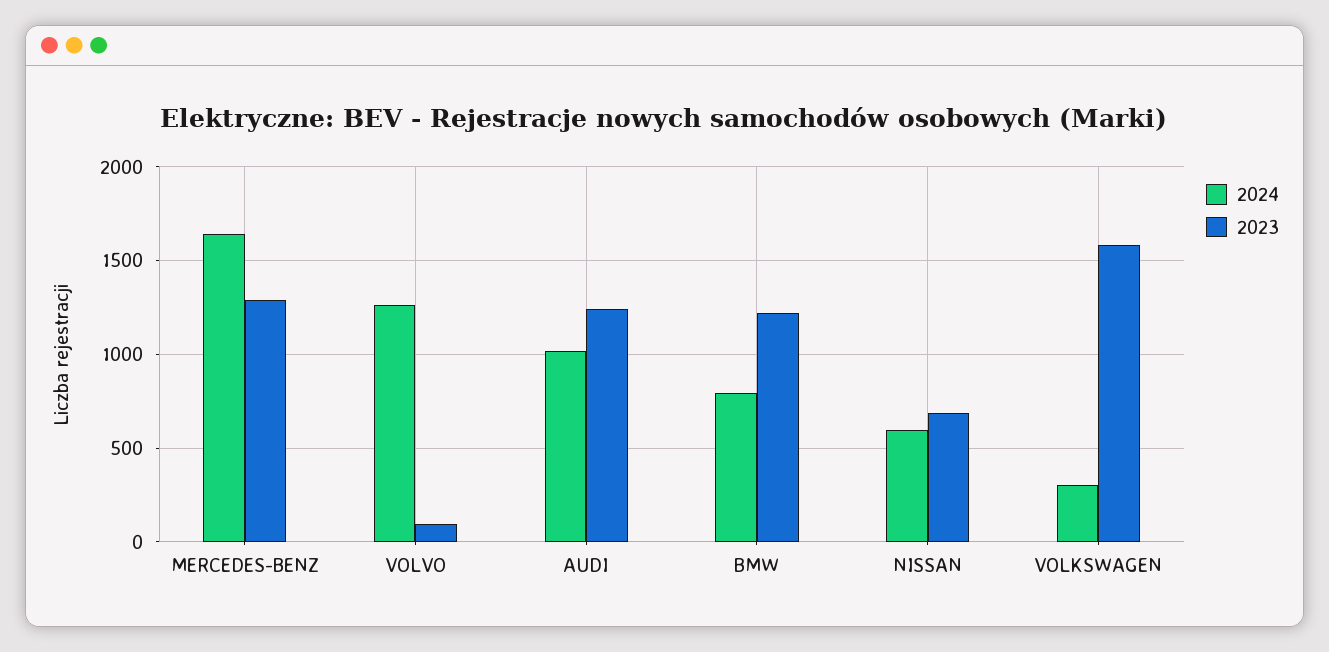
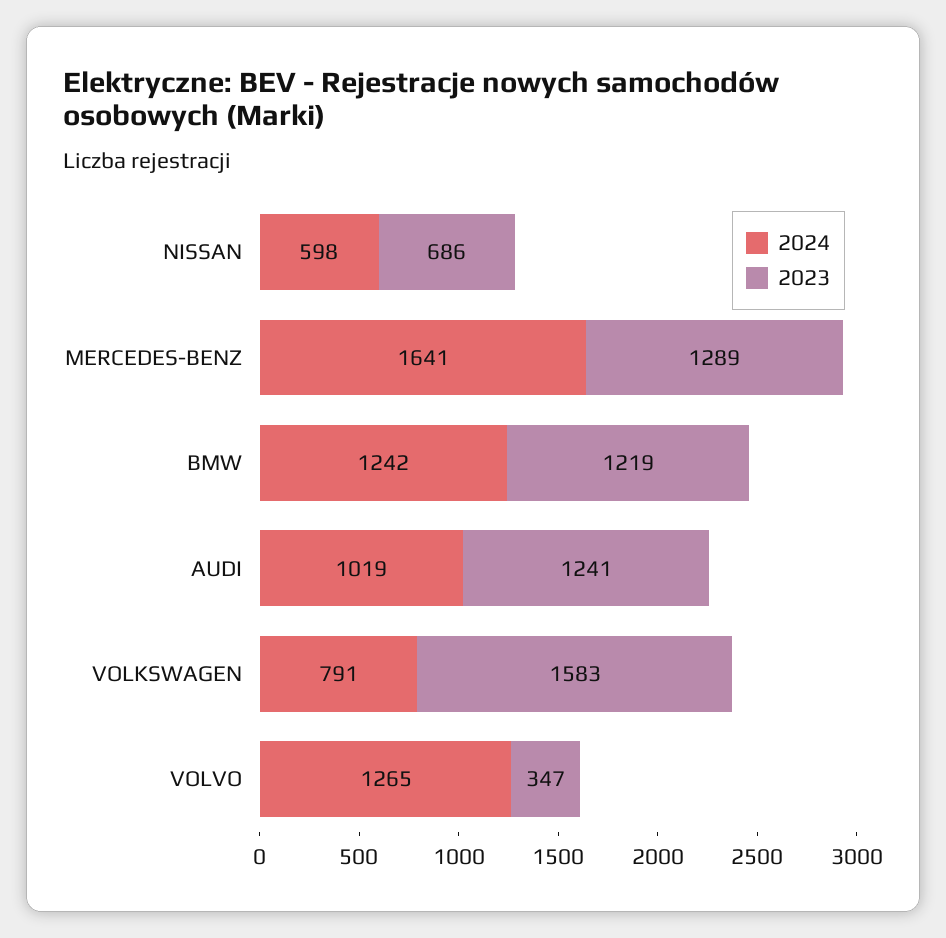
  {
    "2024": {
      "MERCEDES-BENZ": 1641,
      "VOLVO": 1265,
      "AUDI": 1019,
-     "BMW": 800,
+     "BMW": 1242,
      "NISSAN": 598,
-     "VOLKSWAGEN": 300
+     "VOLKSWAGEN": 791
    },
    "2023": {
      "MERCEDES-BENZ": 1289,
-     "VOLVO": 100,
+     "VOLVO": 347,
      "AUDI": 1241,
      "BMW": 1219,
      "NISSAN": 686,
      "VOLKSWAGEN": 1583
    }
  }

